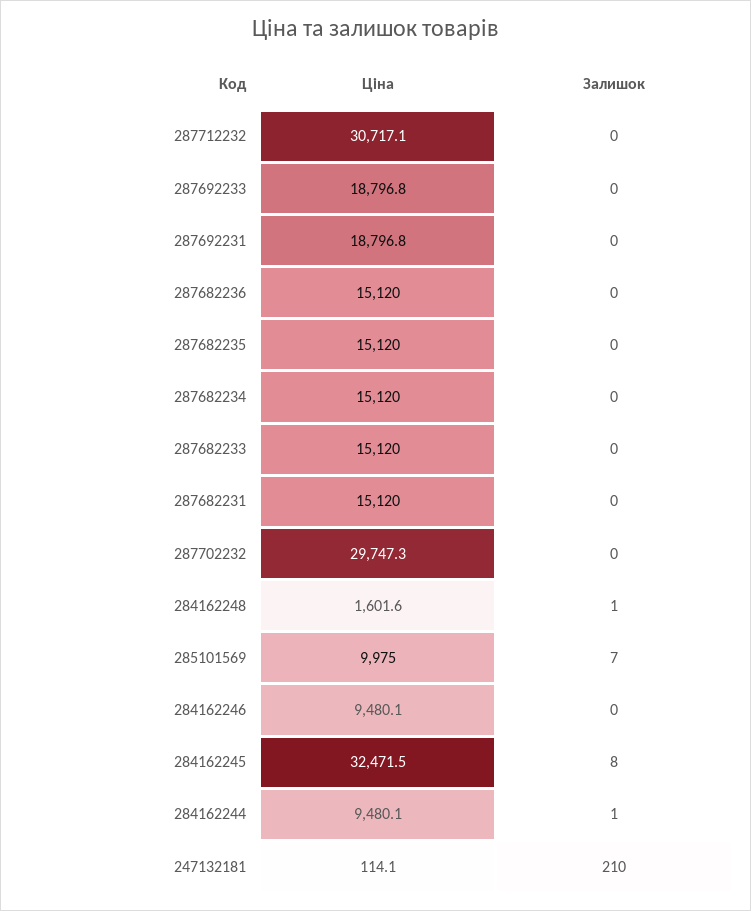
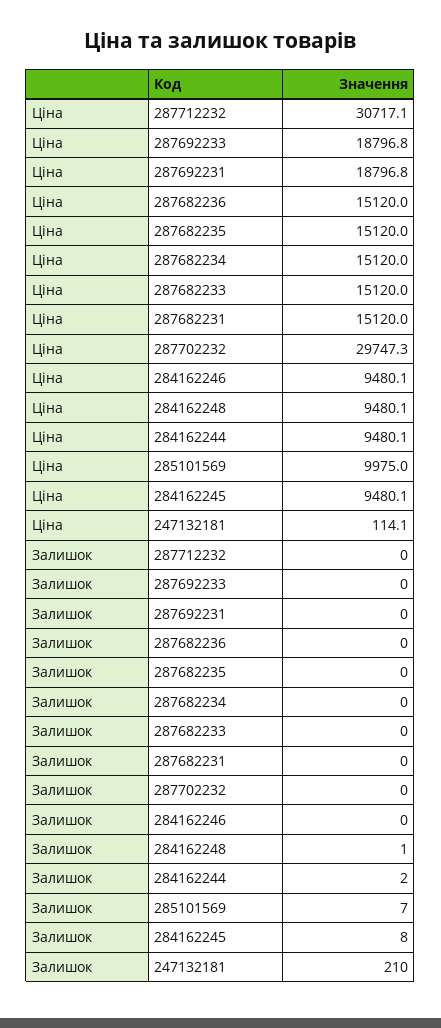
  {
    "Ціна": {
      "287712232": 30717.1,
      "287692233": 18796.8,
      "287692231": 18796.8,
      "287682236": 15120,
      "287682235": 15120,
      "287682234": 15120,
      "287682233": 15120,
      "287682231": 15120,
      "287702232": 29747.3,
-     "284162248": 1601.6,
+     "284162248": 9480.1,
      "285101569": 9975,
      "284162246": 9480.1,
-     "284162245": 32471.5,
+     "284162245": 9480.1,
      "284162244": 9480.1,
      "247132181": 114.1
    },
    "Залишок": {
      "287712232": 0,
      "287692233": 0,
      "287692231": 0,
      "287682236": 0,
      "287682235": 0,
      "287682234": 0,
      "287682233": 0,
      "287682231": 0,
      "287702232": 0,
      "284162248": 1,
      "285101569": 7,
      "284162246": 0,
      "284162245": 8,
-     "284162244": 1,
+     "284162244": 2,
      "247132181": 210
    }
  }

